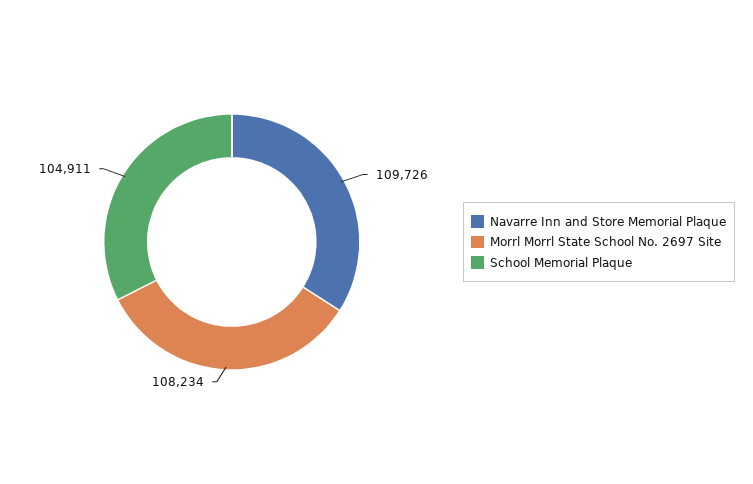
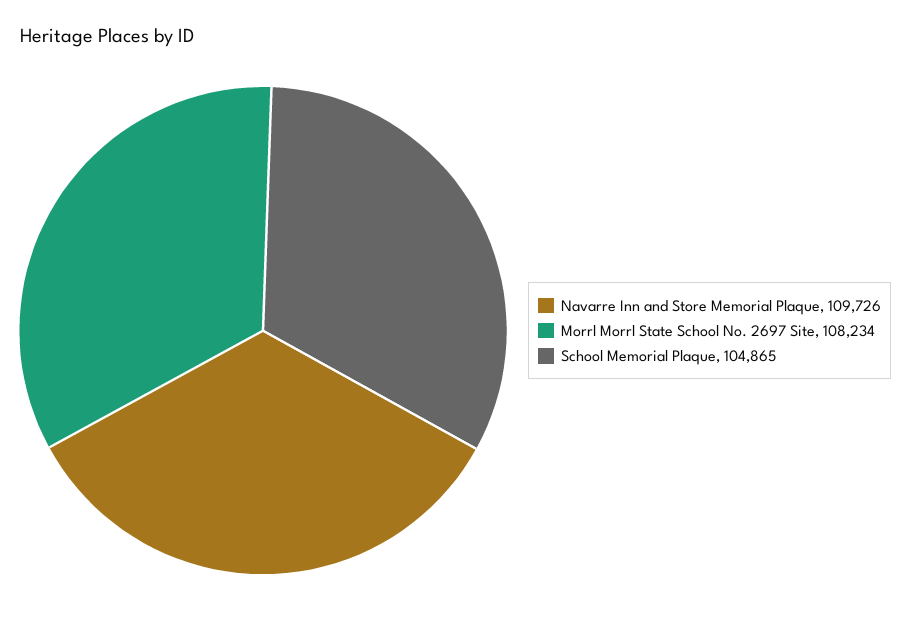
  {
    "Navarre Inn and Store Memorial Plaque": 109726,
    "Morrl Morrl State School No. 2697 Site": 108234,
-   "School Memorial Plaque": 104911
+   "School Memorial Plaque": 104865
  }

